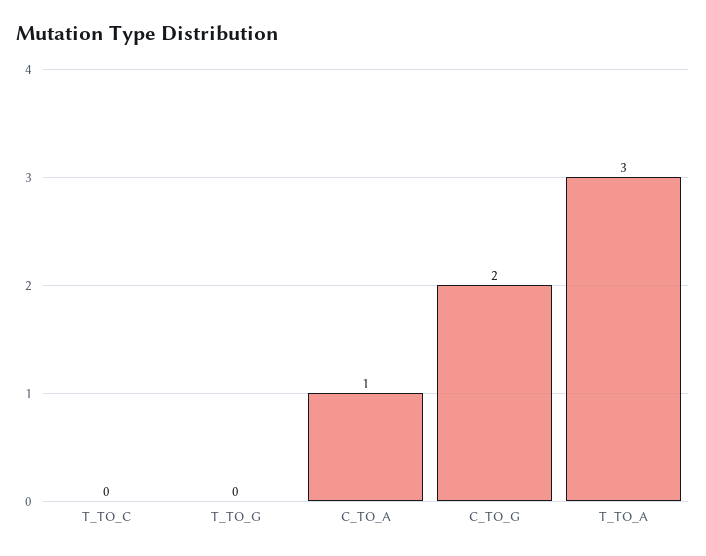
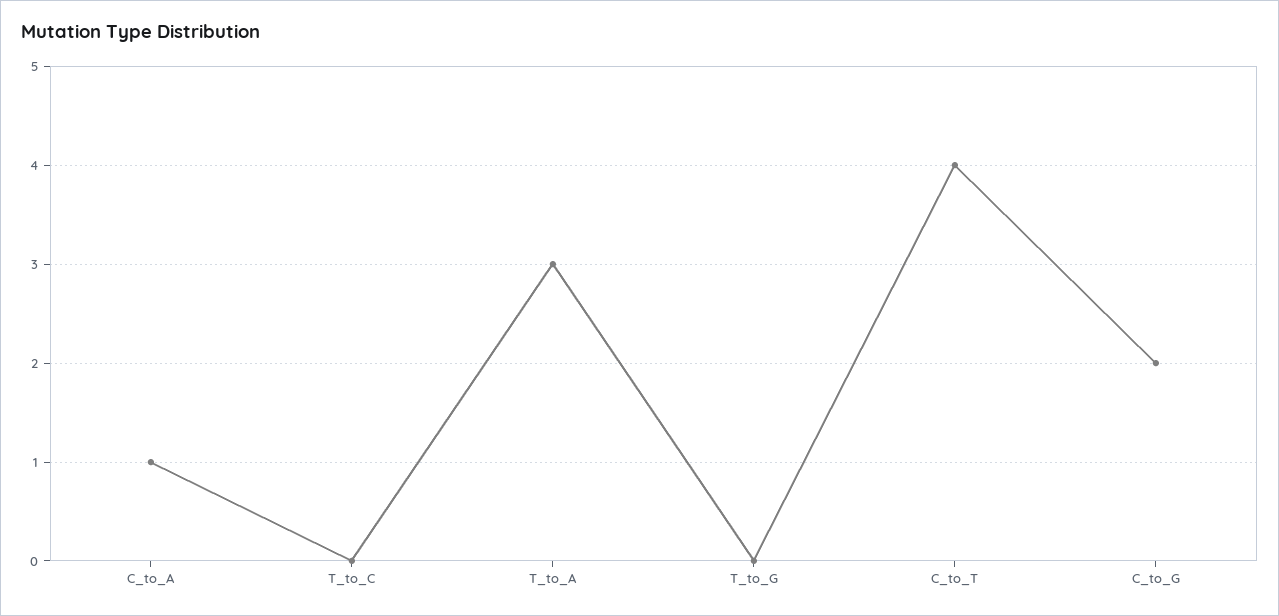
  {
    "T_TO_C": 0,
    "T_TO_G": 0,
    "C_TO_A": 1,
    "C_TO_G": 2,
-   "T_TO_A": 3
+   "T_TO_A": 3,
+   "C_to_T": 4
  }

